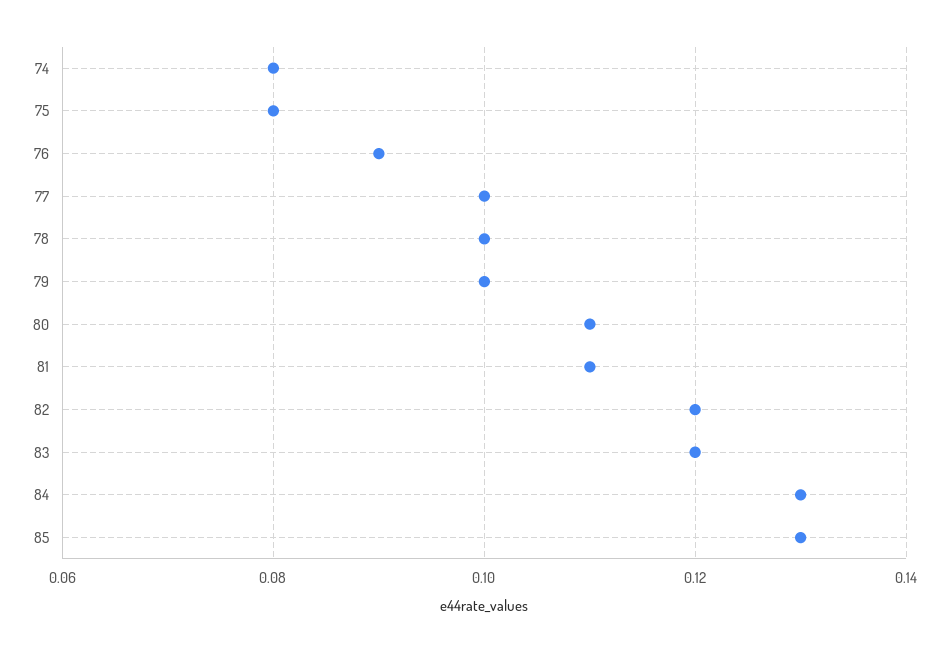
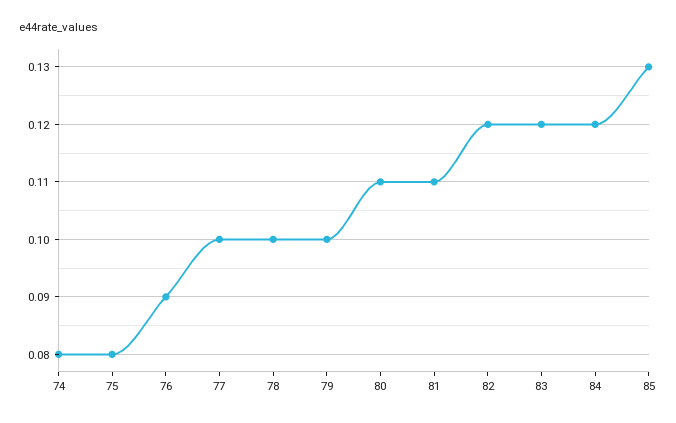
  {
    "74": 0.08,
    "75": 0.08,
    "76": 0.09,
    "77": 0.1,
    "78": 0.1,
    "79": 0.1,
    "80": 0.11,
    "81": 0.11,
    "82": 0.12,
    "83": 0.12,
-   "84": 0.13,
+   "84": 0.12,
    "85": 0.13
  }

